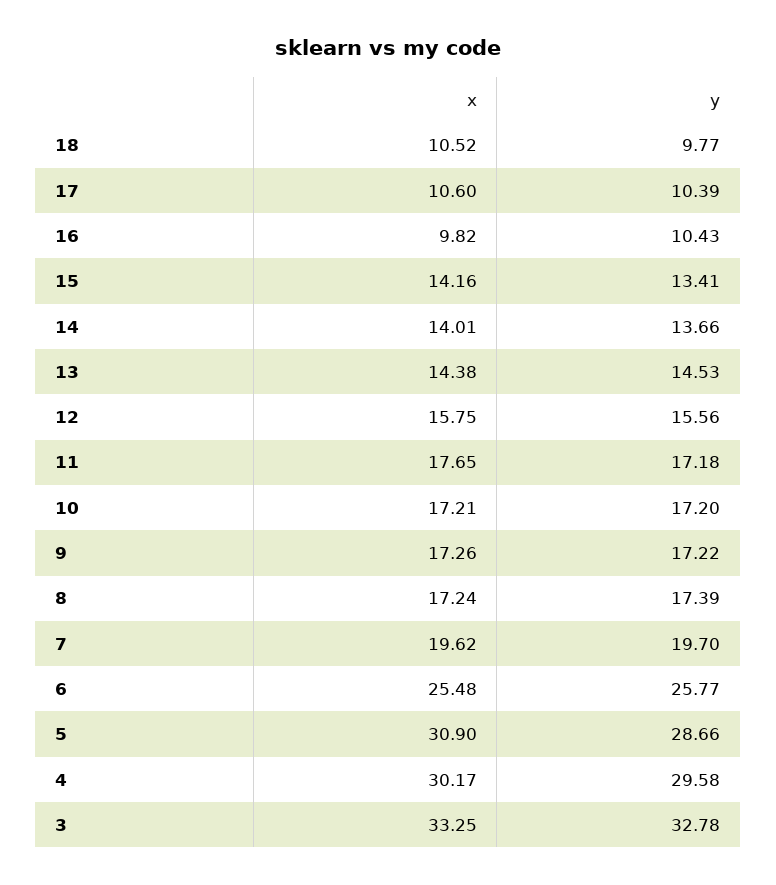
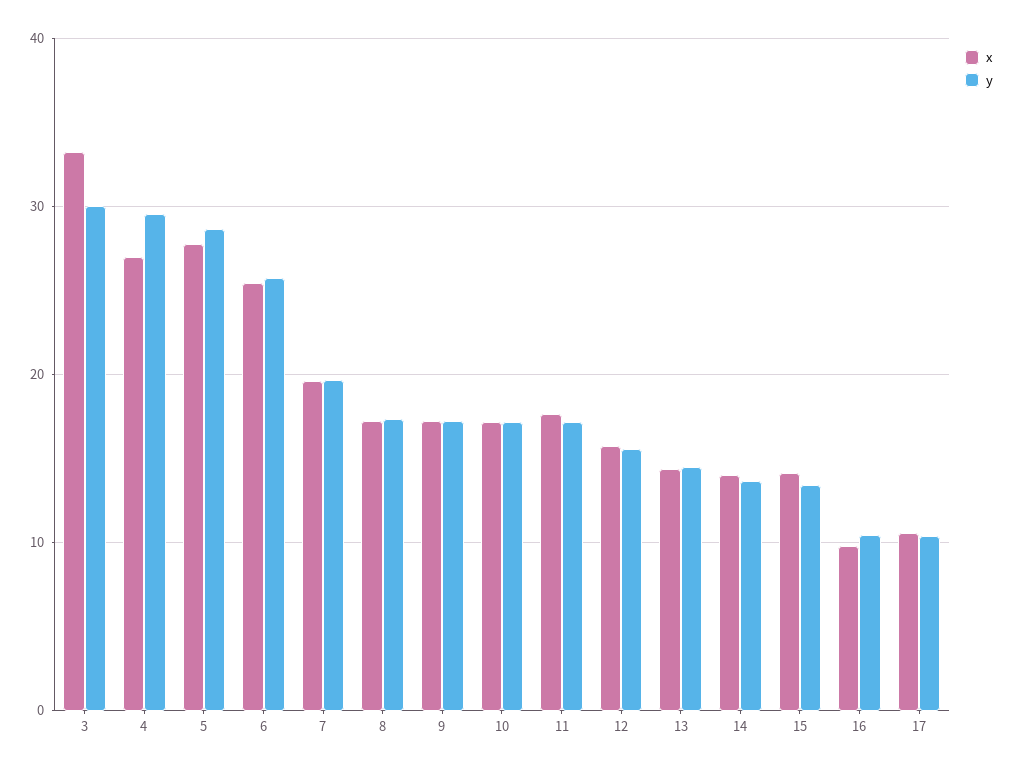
  {
    "x": {
-     "18": 10.52,
      "17": 10.6,
      "16": 9.82,
      "15": 14.16,
      "14": 14.01,
      "13": 14.38,
      "12": 15.75,
      "11": 17.65,
      "10": 17.21,
      "9": 17.26,
      "8": 17.24,
      "7": 19.62,
      "6": 25.48,
-     "5": 30.9,
+     "5": 28,
-     "4": 30.17,
+     "4": 27,
      "3": 33.25
    },
    "y": {
-     "18": 9.77,
      "17": 10.39,
      "16": 10.43,
      "15": 13.41,
      "14": 13.66,
      "13": 14.53,
      "12": 15.56,
      "11": 17.18,
      "10": 17.2,
      "9": 17.22,
      "8": 17.39,
      "7": 19.7,
      "6": 25.77,
      "5": 28.66,
      "4": 29.58,
-     "3": 32.78
+     "3": 30
    }
  }

